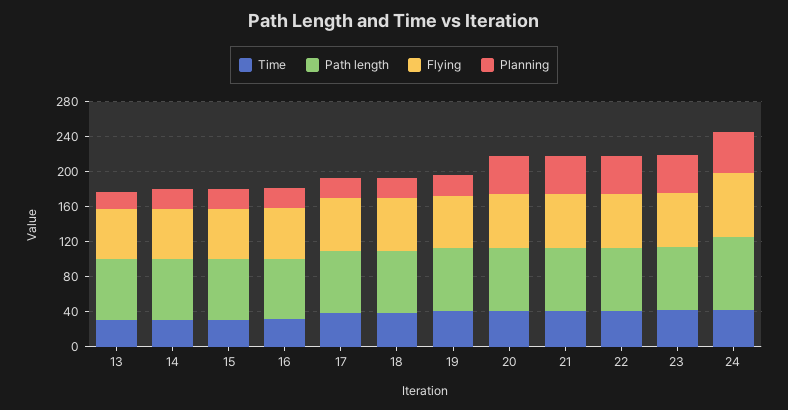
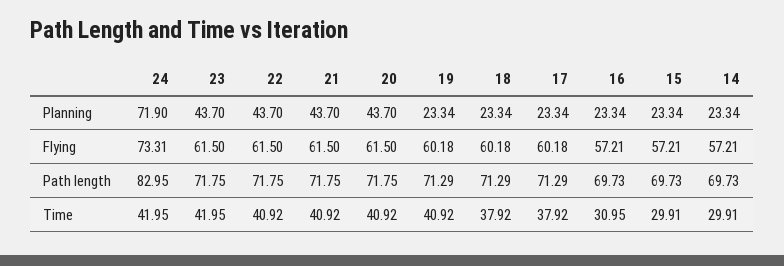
  {
    "Time": {
-     "13": 30,
      "14": 29.91,
      "15": 29.91,
      "16": 30.95,
      "17": 37.92,
      "18": 37.92,
      "19": 40.92,
      "20": 40.92,
      "21": 40.92,
      "22": 40.92,
      "23": 41.95,
      "24": 41.95
    },
    "Path length": {
-     "13": 70,
      "14": 69.73,
      "15": 69.73,
      "16": 69.73,
      "17": 71.29,
      "18": 71.29,
      "19": 71.29,
      "20": 71.75,
      "21": 71.75,
      "22": 71.75,
      "23": 71.75,
      "24": 82.95
    },
    "Flying": {
-     "13": 60,
      "14": 57.21,
      "15": 57.21,
      "16": 57.21,
      "17": 60.18,
      "18": 60.18,
      "19": 60.18,
      "20": 61.5,
      "21": 61.5,
      "22": 61.5,
      "23": 61.5,
      "24": 73.31
    },
    "Planning": {
-     "13": 20,
      "14": 23.34,
      "15": 23.34,
      "16": 23.34,
      "17": 23.34,
      "18": 23.34,
      "19": 23.34,
      "20": 43.7,
      "21": 43.7,
      "22": 43.7,
      "23": 43.7,
-     "24": 50
+     "24": 71.9
    }
  }

